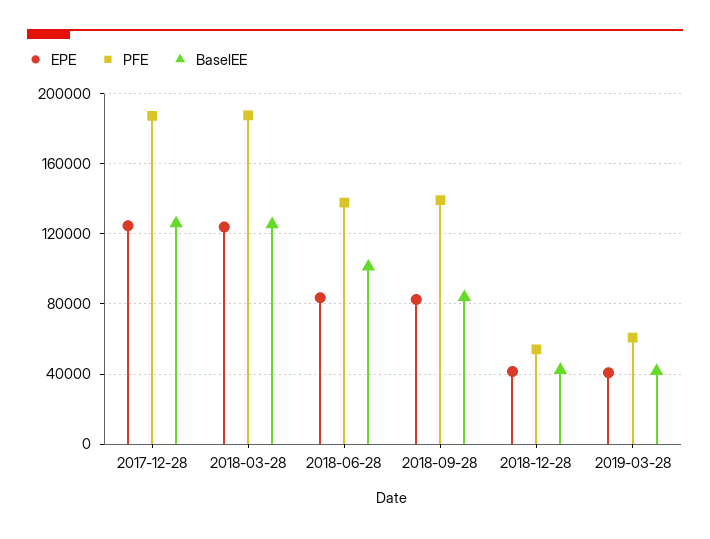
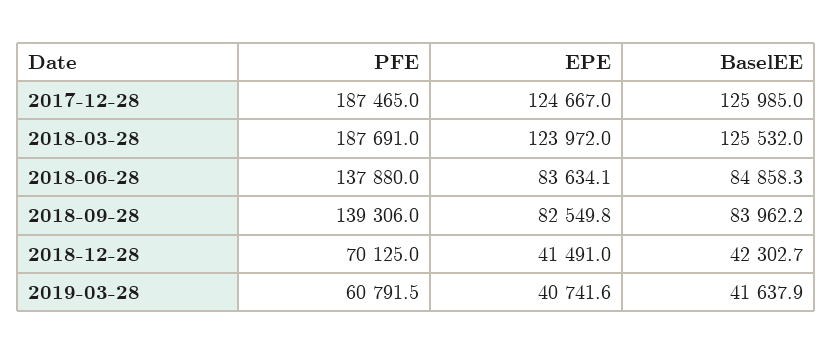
  {
    "EPE": {
      "2017-12-28": 124667,
      "2018-03-28": 123972,
      "2018-06-28": 83634.1,
      "2018-09-28": 82549.8,
      "2018-12-28": 41491,
      "2019-03-28": 40741.6
    },
    "PFE": {
      "2017-12-28": 187465,
      "2018-03-28": 187691,
      "2018-06-28": 137880,
      "2018-09-28": 139306,
-     "2018-12-28": 55000,
+     "2018-12-28": 70125,
      "2019-03-28": 60791.5
    },
    "BaselEE": {
      "2017-12-28": 125985,
      "2018-03-28": 125532,
-     "2018-06-28": 100000,
+     "2018-06-28": 84858.3,
      "2018-09-28": 83962.2,
      "2018-12-28": 42302.7,
      "2019-03-28": 41637.9
    }
  }

